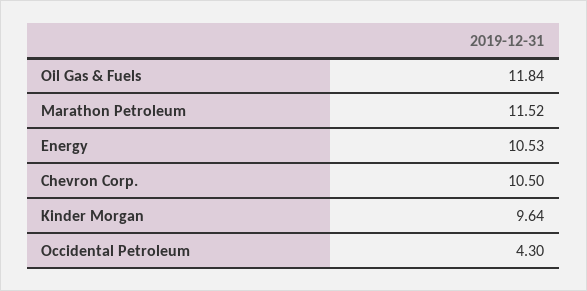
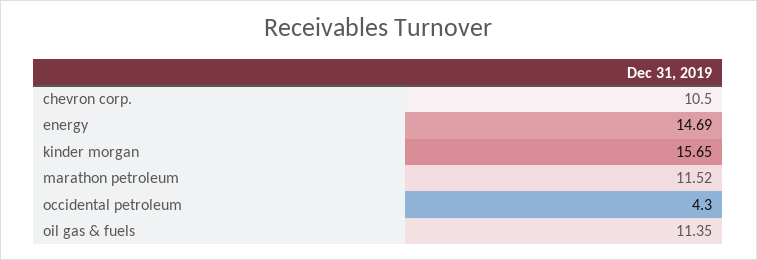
  {
-   "Oil Gas & Fuels": 11.84,
+   "Oil Gas & Fuels": 11.35,
    "Marathon Petroleum": 11.52,
-   "Energy": 10.53,
+   "Energy": 14.69,
    "Chevron Corp.": 10.5,
-   "Kinder Morgan": 9.64,
+   "Kinder Morgan": 15.65,
    "Occidental Petroleum": 4.3
  }

